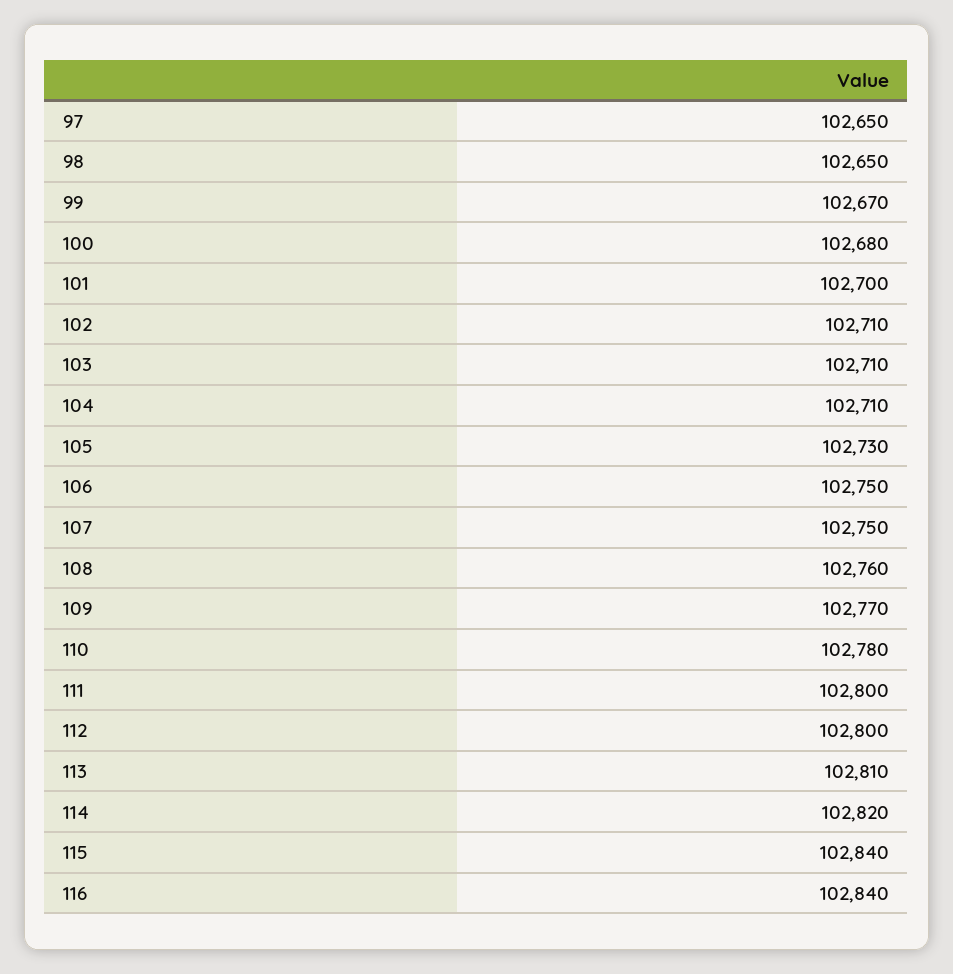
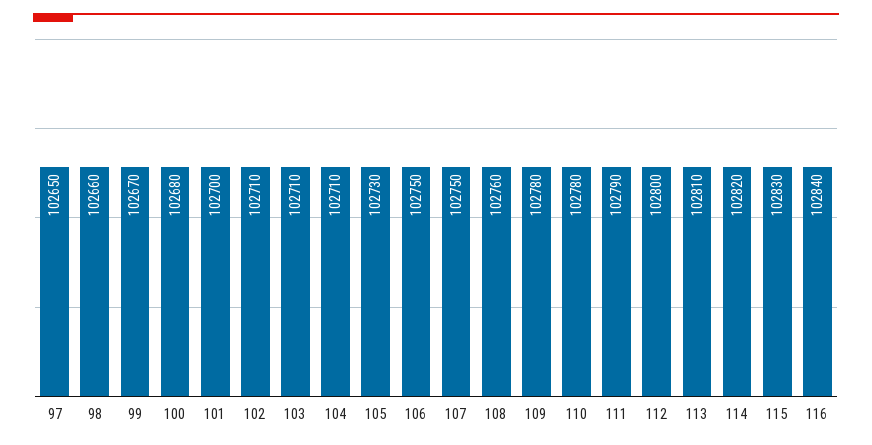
  {
    "97": 102650,
-   "98": 102650,
+   "98": 102660,
    "99": 102670,
    "100": 102680,
    "101": 102700,
    "102": 102710,
    "103": 102710,
    "104": 102710,
    "105": 102730,
    "106": 102750,
    "107": 102750,
    "108": 102760,
-   "109": 102770,
+   "109": 102780,
    "110": 102780,
-   "111": 102800,
+   "111": 102790,
    "112": 102800,
    "113": 102810,
    "114": 102820,
-   "115": 102840,
+   "115": 102830,
    "116": 102840
  }

